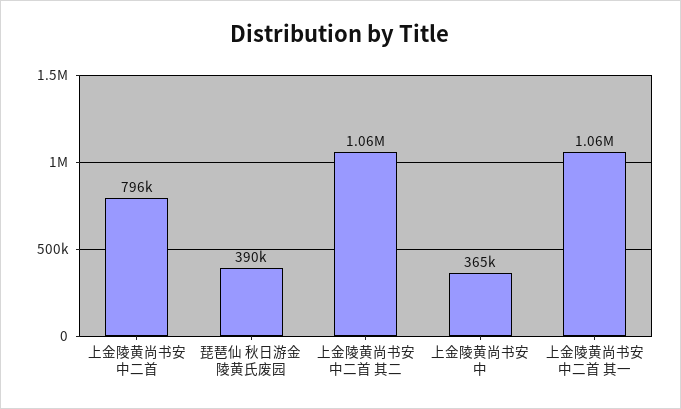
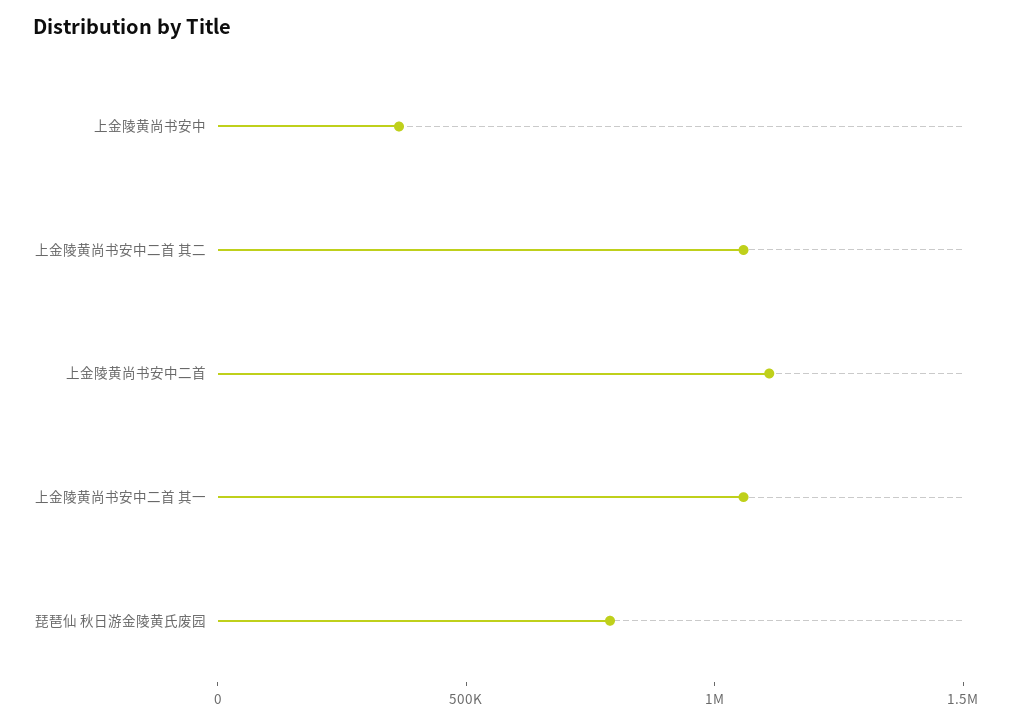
  {
-   "上金陵黄尚书安中二首": 796000,
+   "上金陵黄尚书安中二首": 1100000,
-   "琵琶仙 秋日游金陵黄氏废园": 390000,
+   "琵琶仙 秋日游金陵黄氏废园": 800000,
    "上金陵黄尚书安中二首 其二": 1060000,
    "上金陵黄尚书安中": 365000,
    "上金陵黄尚书安中二首 其一": 1060000
  }

